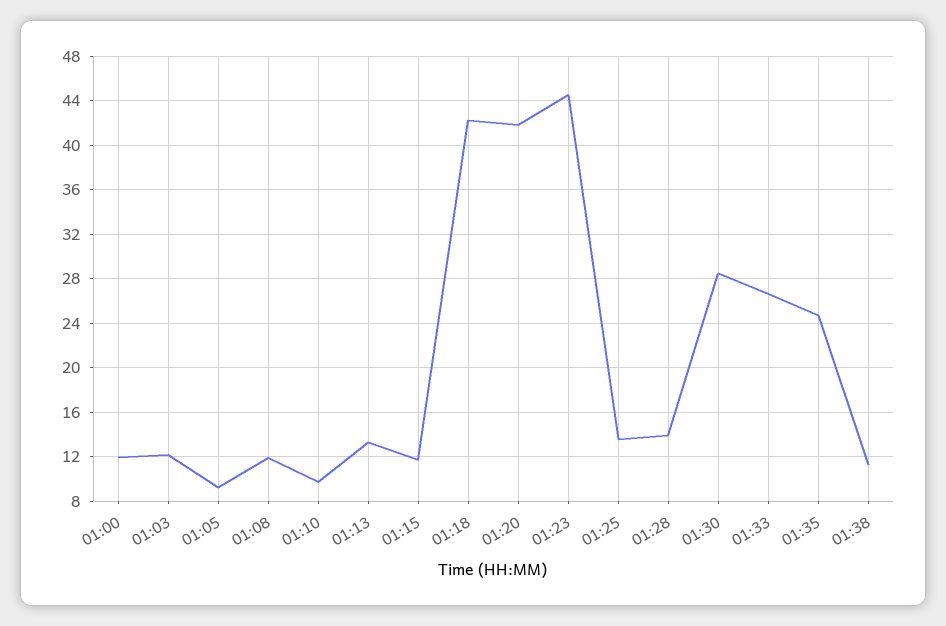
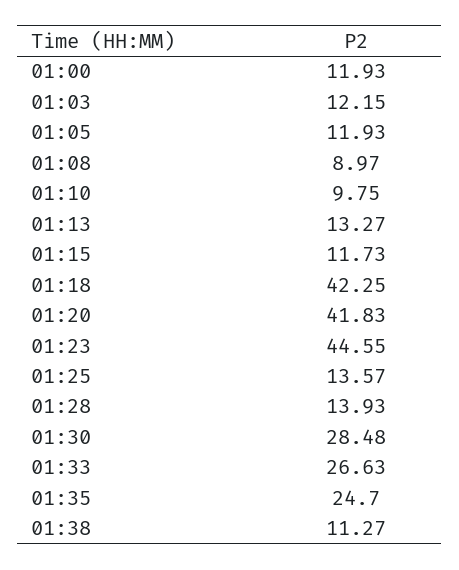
  {
    "01:00": 11.93,
    "01:03": 12.15,
-   "01:05": 9,
+   "01:05": 11.93,
-   "01:08": 12,
+   "01:08": 8.97,
    "01:10": 9.75,
    "01:13": 13.27,
    "01:15": 11.73,
    "01:18": 42.25,
    "01:20": 41.83,
    "01:23": 44.55,
    "01:25": 13.57,
    "01:28": 13.93,
    "01:30": 28.48,
    "01:33": 26.63,
    "01:35": 24.7,
    "01:38": 11.27
  }

